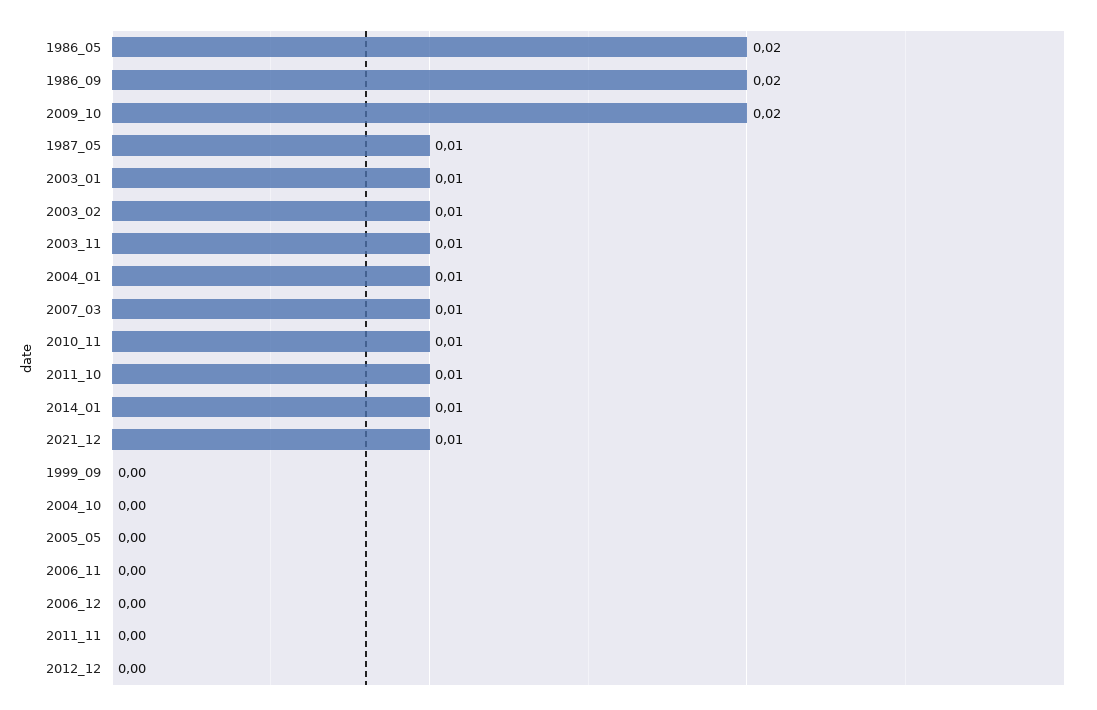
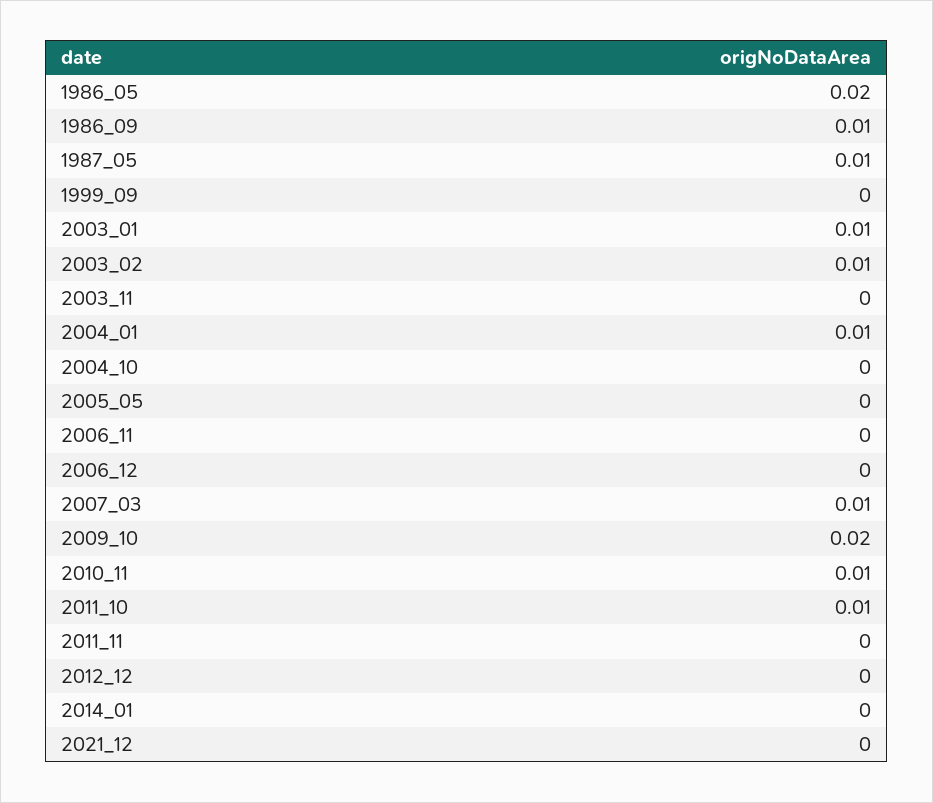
  {
    "1986_05": 0.02,
-   "1986_09": 0.02,
+   "1986_09": 0.01,
    "2009_10": 0.02,
    "1987_05": 0.01,
    "2003_01": 0.01,
    "2003_02": 0.01,
-   "2003_11": 0.01,
+   "2003_11": 0,
    "2004_01": 0.01,
    "2007_03": 0.01,
    "2010_11": 0.01,
    "2011_10": 0.01,
-   "2014_01": 0.01,
+   "2014_01": 0,
-   "2021_12": 0.01,
+   "2021_12": 0,
    "1999_09": 0,
    "2004_10": 0,
    "2005_05": 0,
    "2006_11": 0,
    "2006_12": 0,
    "2011_11": 0,
    "2012_12": 0
  }

